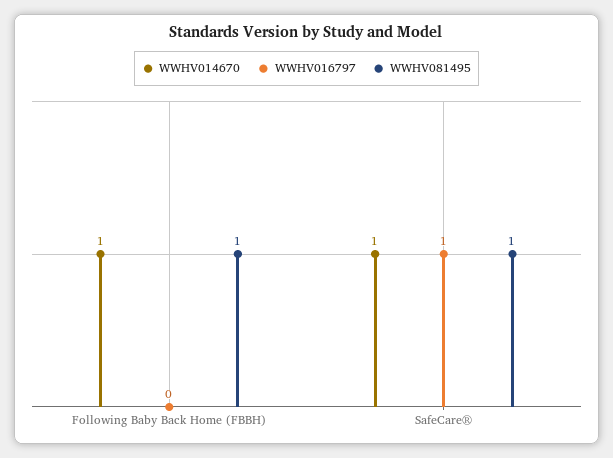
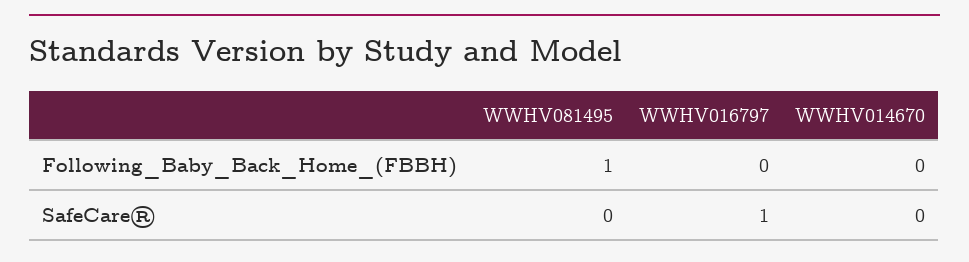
  {
    "WWHV014670": {
-     "Following Baby Back Home (FBBH)": 1,
+     "Following Baby Back Home (FBBH)": 0,
-     "SafeCare®": 1
+     "SafeCare®": 0
    },
    "WWHV016797": {
      "Following Baby Back Home (FBBH)": 0,
      "SafeCare®": 1
    },
    "WWHV081495": {
      "Following Baby Back Home (FBBH)": 1,
-     "SafeCare®": 1
+     "SafeCare®": 0
    }
  }

